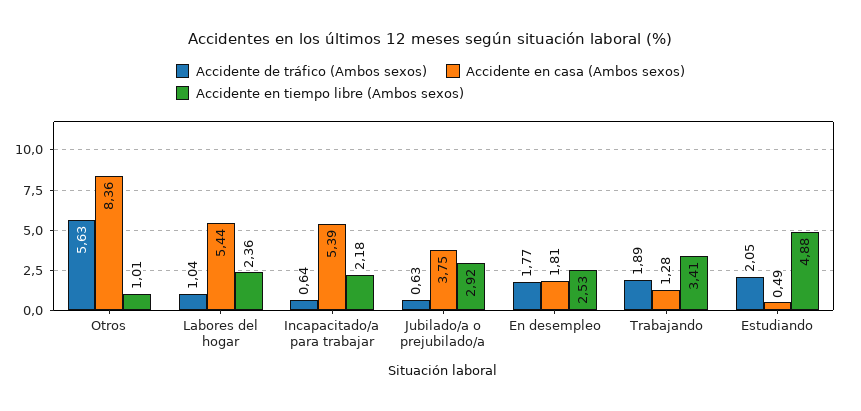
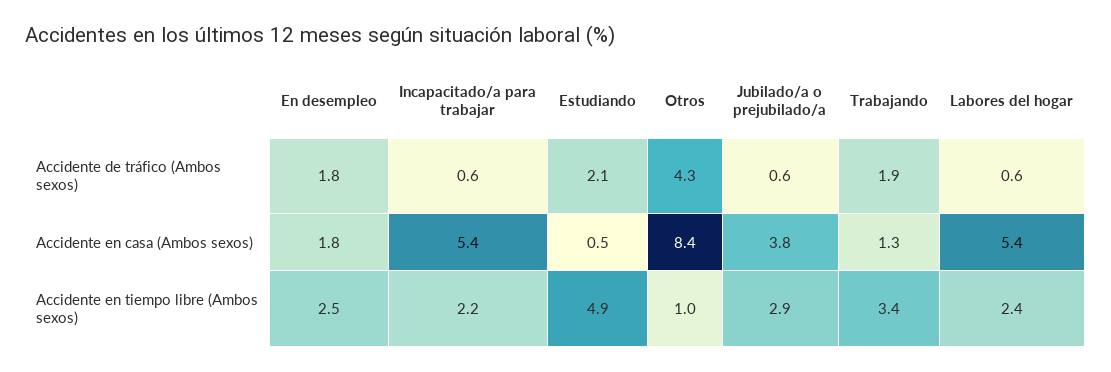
  {
    "Accidente de tráfico (Ambos sexos)": {
-     "Otros": 5.63,
+     "Otros": 4.3,
-     "Labores del hogar": 1.04,
+     "Labores del hogar": 0.6,
      "Incapacitado/a para trabajar": 0.64,
      "Jubilado/a o prejubilado/a": 0.63,
      "En desempleo": 1.77,
      "Trabajando": 1.89,
      "Estudiando": 2.05
    },
    "Accidente en casa (Ambos sexos)": {
      "Otros": 8.36,
      "Labores del hogar": 5.44,
      "Incapacitado/a para trabajar": 5.39,
      "Jubilado/a o prejubilado/a": 3.75,
      "En desempleo": 1.81,
      "Trabajando": 1.28,
      "Estudiando": 0.49
    },
    "Accidente en tiempo libre (Ambos sexos)": {
      "Otros": 1.01,
      "Labores del hogar": 2.36,
      "Incapacitado/a para trabajar": 2.18,
      "Jubilado/a o prejubilado/a": 2.92,
      "En desempleo": 2.53,
      "Trabajando": 3.41,
      "Estudiando": 4.88
    }
  }

